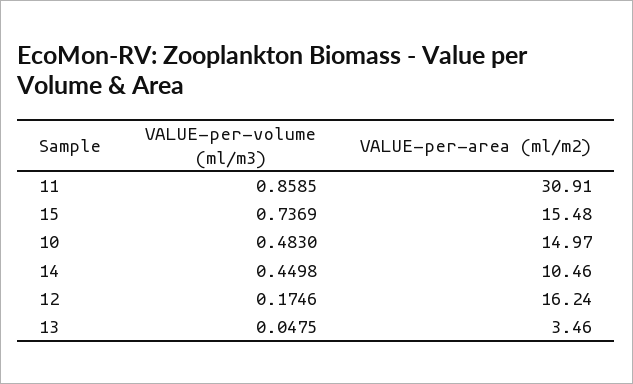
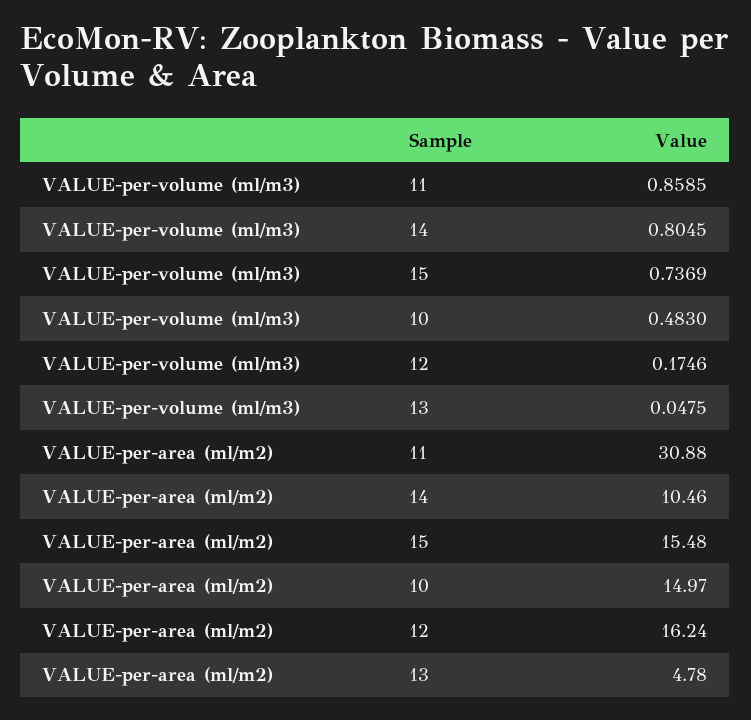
  {
    "VALUE-per-volume (ml/m3)": {
      "11": 0.8585,
      "15": 0.7369,
      "10": 0.483,
-     "14": 0.4498,
+     "14": 0.8045,
      "12": 0.1746,
      "13": 0.0475
    },
    "VALUE-per-area (ml/m2)": {
-     "11": 30.91,
+     "11": 30.88,
      "15": 15.48,
      "10": 14.97,
      "14": 10.46,
      "12": 16.24,
-     "13": 3.46
+     "13": 4.78
    }
  }

